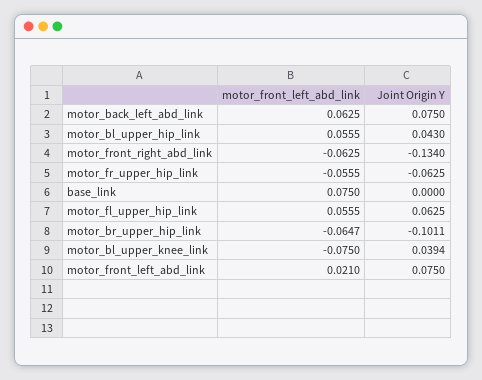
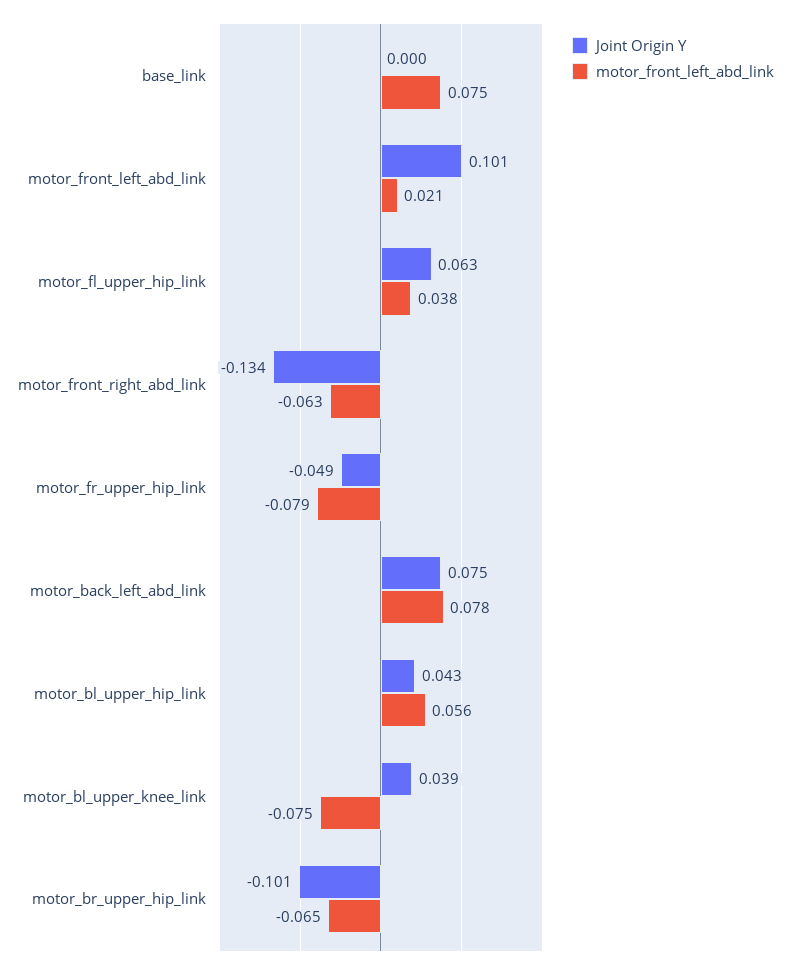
  {
    "motor_front_left_abd_link": {
-     "motor_back_left_abd_link": 0.0625,
+     "motor_back_left_abd_link": 0.078,
      "motor_bl_upper_hip_link": 0.0555,
      "motor_front_right_abd_link": -0.0625,
-     "motor_fr_upper_hip_link": -0.0555,
+     "motor_fr_upper_hip_link": -0.079,
      "base_link": 0.075,
-     "motor_fl_upper_hip_link": 0.0555,
+     "motor_fl_upper_hip_link": 0.038,
      "motor_br_upper_hip_link": -0.0647,
      "motor_bl_upper_knee_link": -0.075,
      "motor_front_left_abd_link": 0.021
    },
    "Joint Origin Y": {
      "motor_back_left_abd_link": 0.075,
      "motor_bl_upper_hip_link": 0.043,
      "motor_front_right_abd_link": -0.134,
-     "motor_fr_upper_hip_link": -0.0625,
+     "motor_fr_upper_hip_link": -0.049,
      "base_link": 0,
      "motor_fl_upper_hip_link": 0.0625,
      "motor_br_upper_hip_link": -0.1011,
      "motor_bl_upper_knee_link": 0.0394,
-     "motor_front_left_abd_link": 0.075
+     "motor_front_left_abd_link": 0.101
    }
  }

